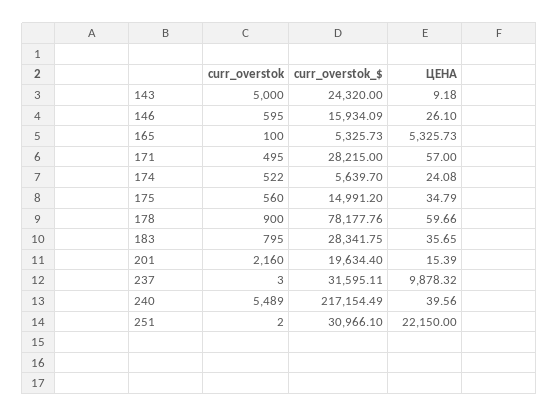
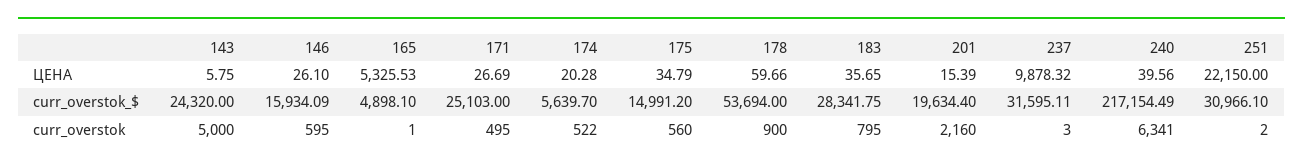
  {
    "curr_overstok": {
      "143": 5000,
      "146": 595,
-     "165": 100,
+     "165": 1,
      "171": 495,
      "174": 522,
      "175": 560,
      "178": 900,
      "183": 795,
      "201": 2160,
      "237": 3,
-     "240": 5489,
+     "240": 6341,
      "251": 2
    },
    "curr_overstok_$": {
      "143": 24320,
      "146": 15934.09,
-     "165": 5325.73,
+     "165": 4898.1,
-     "171": 28215,
+     "171": 25103,
      "174": 5639.7,
      "175": 14991.2,
-     "178": 78177.76,
+     "178": 53694,
      "183": 28341.75,
      "201": 19634.4,
      "237": 31595.11,
      "240": 217154.49,
      "251": 30966.1
    },
    "ЦЕНА": {
-     "143": 9.18,
+     "143": 5.75,
      "146": 26.1,
-     "165": 5325.73,
+     "165": 5325.53,
-     "171": 57,
+     "171": 26.69,
-     "174": 24.08,
+     "174": 20.28,
      "175": 34.79,
      "178": 59.66,
      "183": 35.65,
      "201": 15.39,
      "237": 9878.32,
      "240": 39.56,
      "251": 22150
    }
  }

